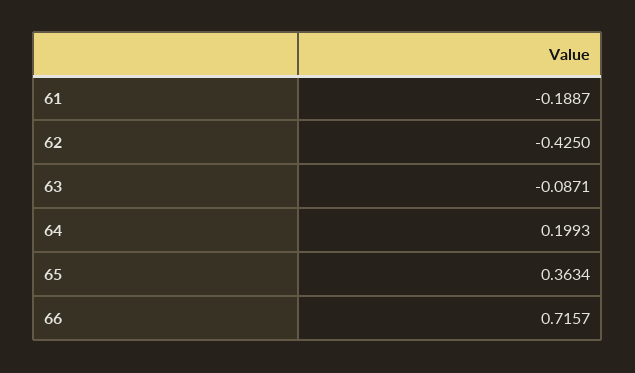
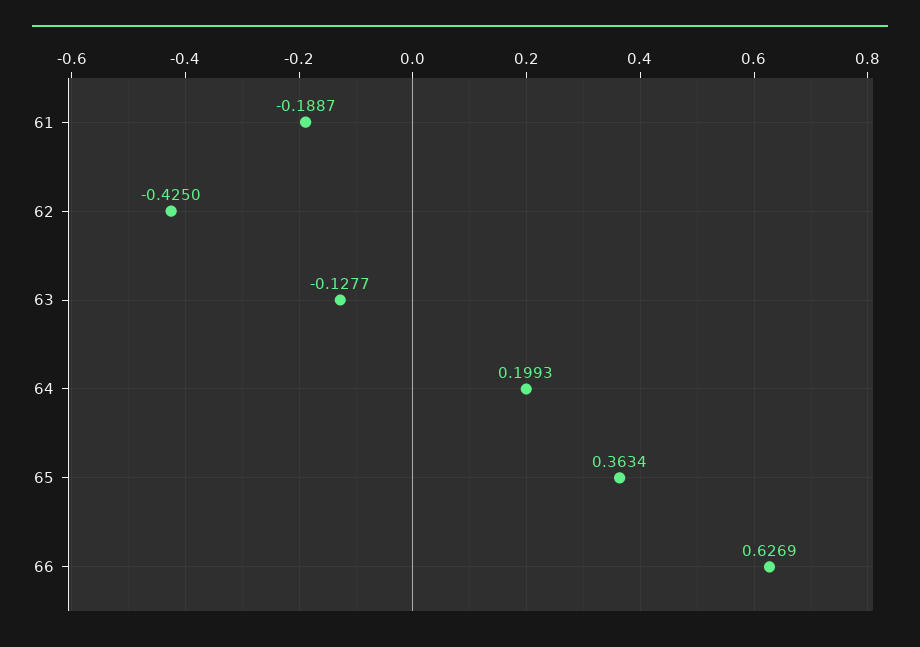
  {
    "61": -0.1887,
    "62": -0.425,
-   "63": -0.0871,
+   "63": -0.1277,
    "64": 0.1993,
    "65": 0.3634,
-   "66": 0.7157
+   "66": 0.6269
  }

